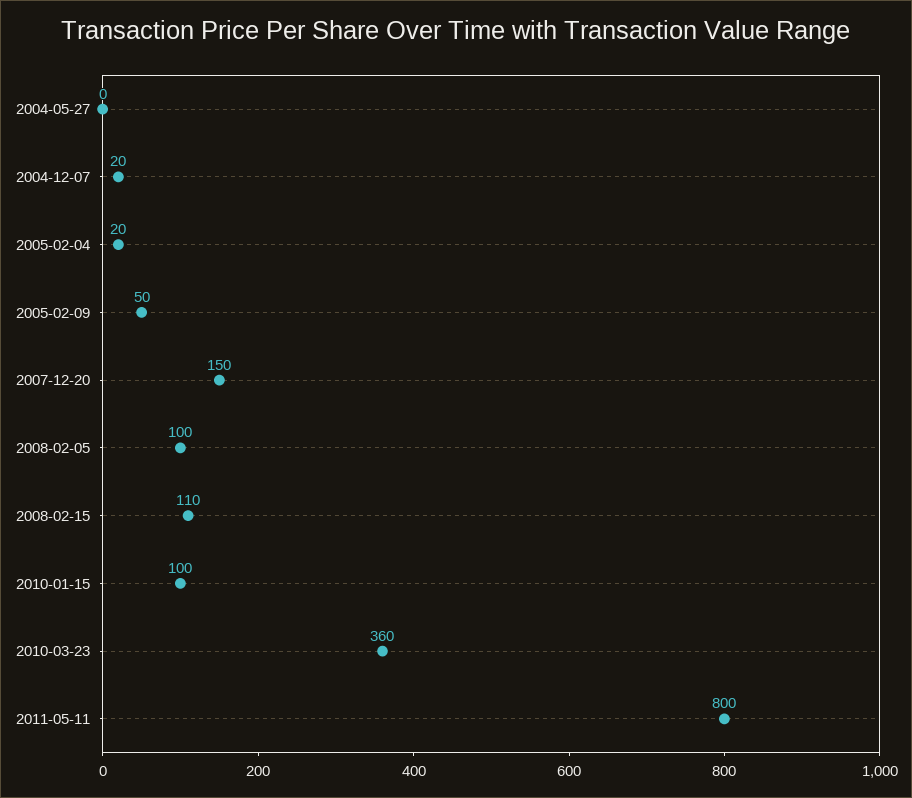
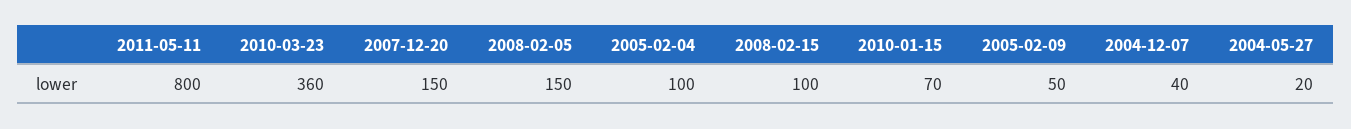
  {
-   "2004-05-27": 0,
+   "2004-05-27": 20,
-   "2004-12-07": 20,
+   "2004-12-07": 40,
-   "2005-02-04": 20,
+   "2005-02-04": 100,
    "2005-02-09": 50,
    "2007-12-20": 150,
-   "2008-02-05": 100,
+   "2008-02-05": 150,
-   "2008-02-15": 110,
+   "2008-02-15": 100,
-   "2010-01-15": 100,
+   "2010-01-15": 70,
    "2010-03-23": 360,
    "2011-05-11": 800
  }

